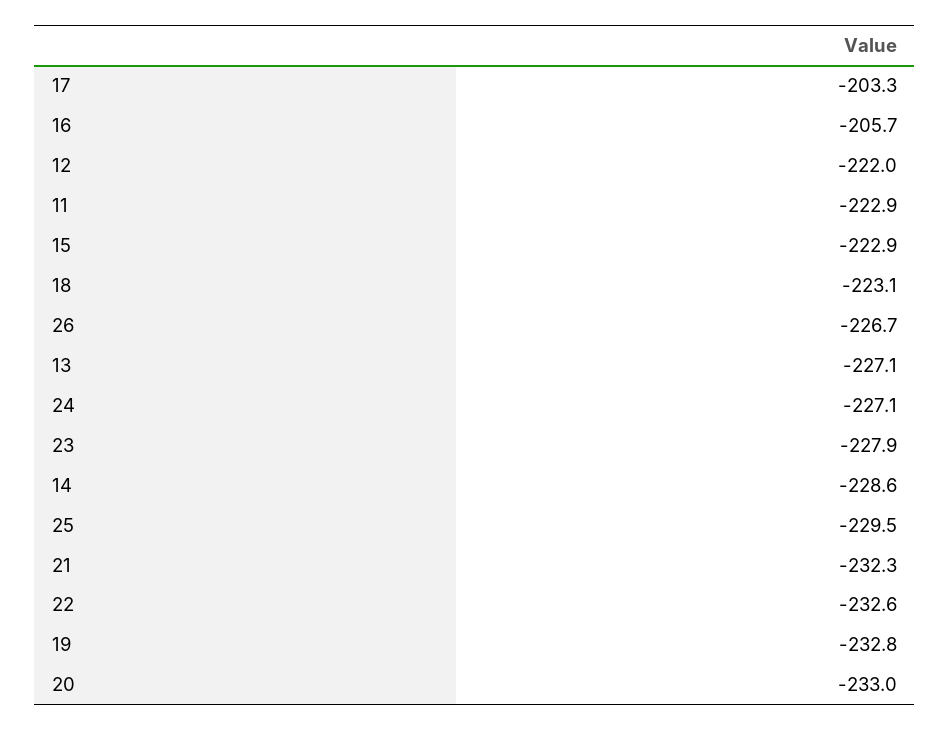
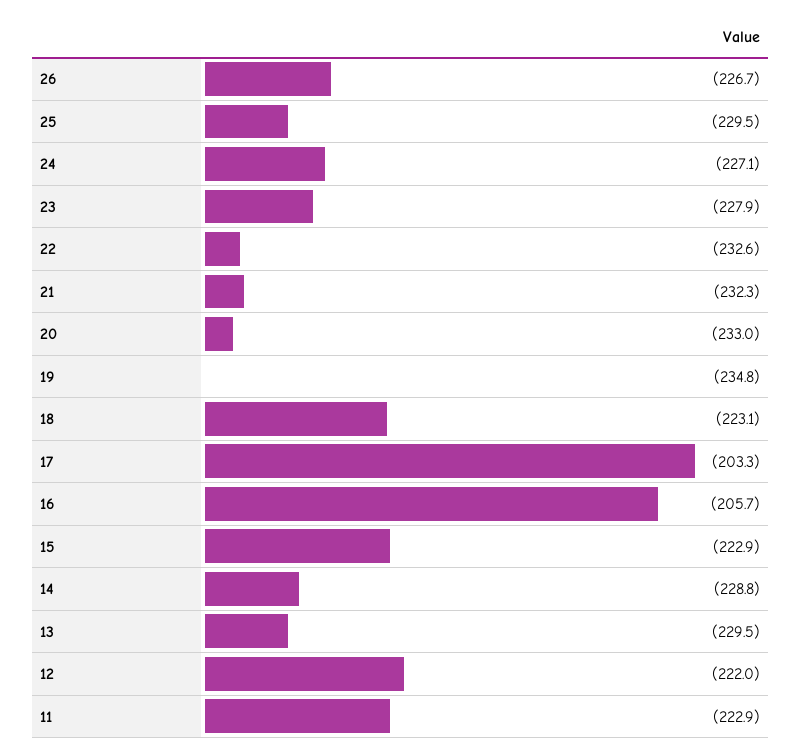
  {
    "17": -203.3,
    "16": -205.7,
    "12": -222,
    "11": -222.9,
    "15": -222.9,
    "18": -223.1,
    "26": -226.7,
-   "13": -227.1,
+   "13": -229.5,
    "24": -227.1,
    "23": -227.9,
-   "14": -228.6,
+   "14": -228.8,
    "25": -229.5,
    "21": -232.3,
    "22": -232.6,
-   "19": -232.8,
+   "19": -234.8,
    "20": -233
  }

